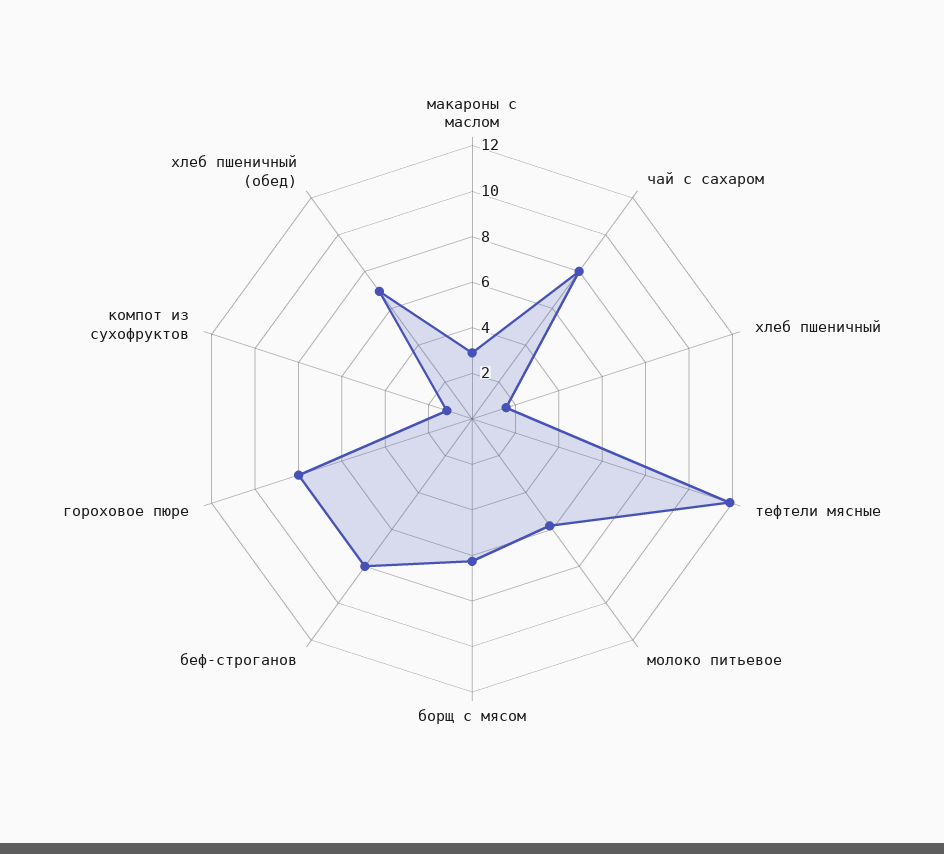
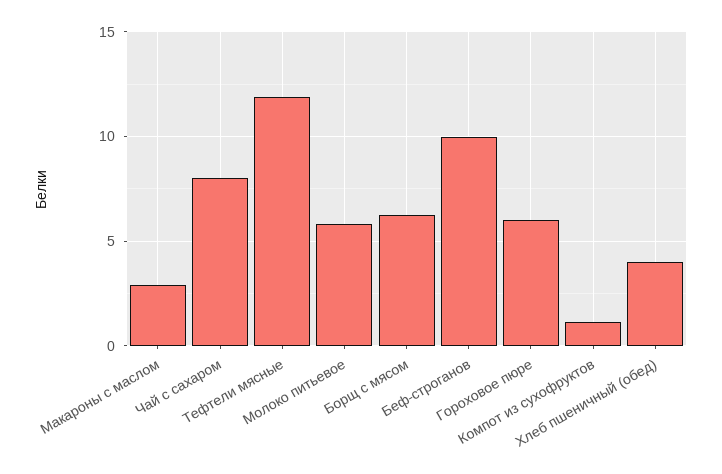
  {
    "макароны с маслом": 3,
    "чай с сахаром": 8,
-   "хлеб пшеничный": 1.5,
    "тефтели мясные": 12,
    "молоко питьевое": 6,
    "борщ с мясом": 6.5,
-   "беф-строганов": 8,
+   "беф-строганов": 10,
-   "гороховое пюре": 8,
+   "гороховое пюре": 6,
    "компот из сухофруктов": 1,
-   "хлеб пшеничный (обед)": 7
+   "хлеб пшеничный (обед)": 4
  }

